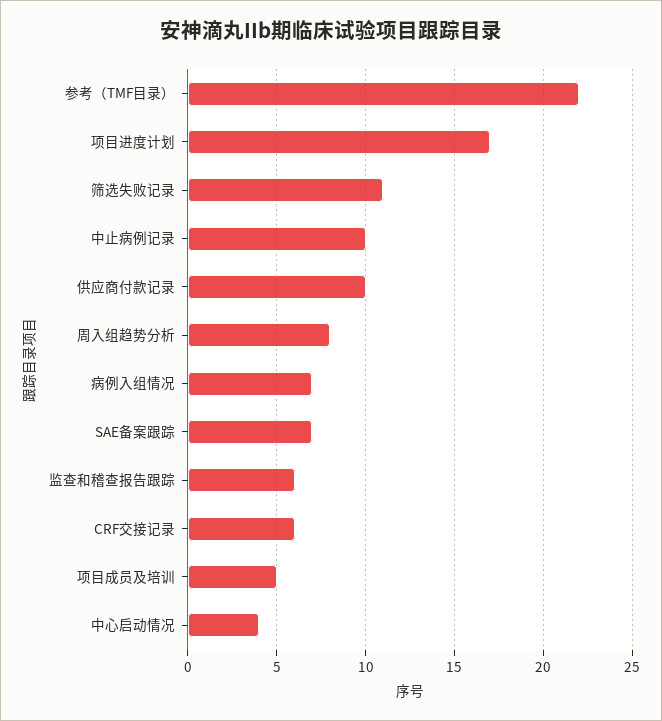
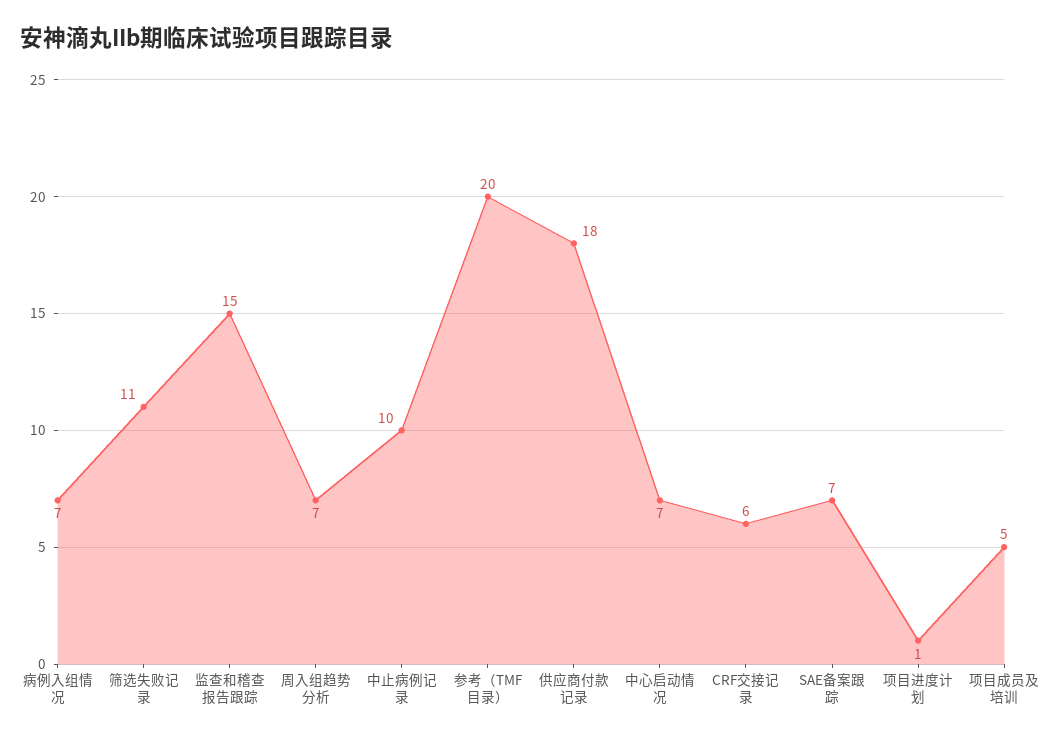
  {
-   "参考（TMF目录）": 22,
+   "参考（TMF目录）": 20,
-   "项目进度计划": 17,
+   "项目进度计划": 1,
    "筛选失败记录": 11,
    "中止病例记录": 10,
-   "供应商付款记录": 10,
+   "供应商付款记录": 18,
-   "周入组趋势分析": 8,
+   "周入组趋势分析": 7,
    "病例入组情况": 7,
    "SAE备案跟踪": 7,
-   "监查和稽查报告跟踪": 6,
+   "监查和稽查报告跟踪": 15,
    "CRF交接记录": 6,
    "项目成员及培训": 5,
-   "中心启动情况": 4
+   "中心启动情况": 7
  }

